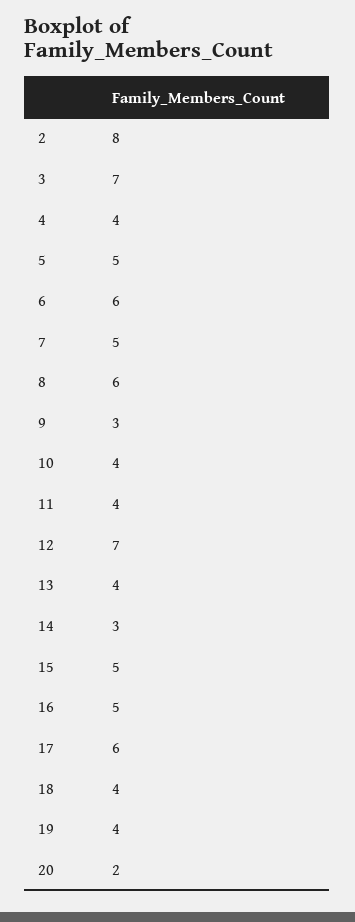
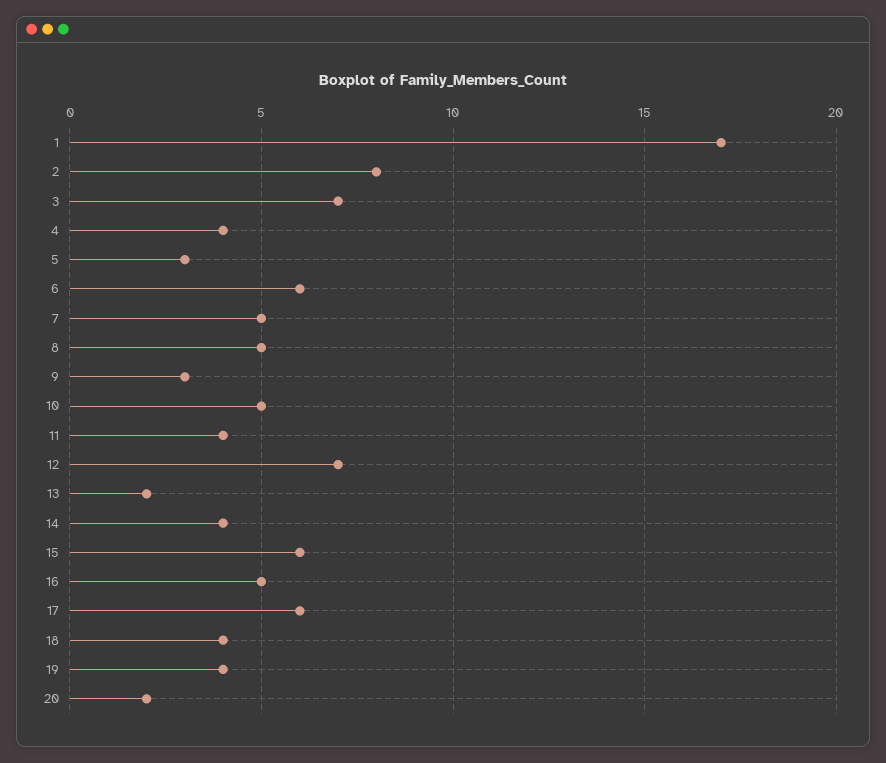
  {
    "2": 8,
    "3": 7,
    "4": 4,
-   "5": 5,
+   "5": 3,
    "6": 6,
    "7": 5,
-   "8": 6,
+   "8": 5,
    "9": 3,
-   "10": 4,
+   "10": 5,
    "11": 4,
    "12": 7,
-   "13": 4,
+   "13": 2,
-   "14": 3,
+   "14": 4,
-   "15": 5,
+   "15": 6,
    "16": 5,
    "17": 6,
    "18": 4,
    "19": 4,
-   "20": 2
+   "20": 2,
+   "1": 17
  }

